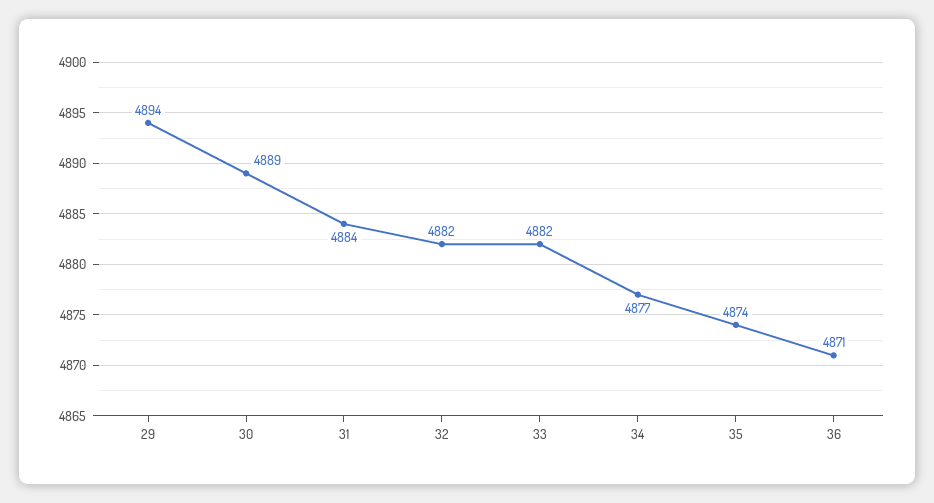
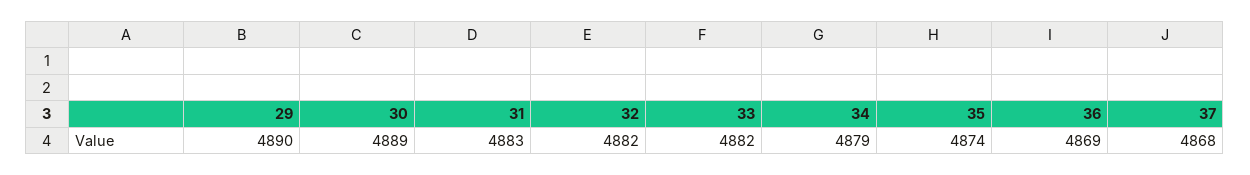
  {
-   "29": 4894,
+   "29": 4890,
    "30": 4889,
-   "31": 4884,
+   "31": 4883,
    "32": 4882,
    "33": 4882,
-   "34": 4877,
+   "34": 4879,
    "35": 4874,
-   "36": 4871
+   "36": 4869,
+   "37": 4868
  }

